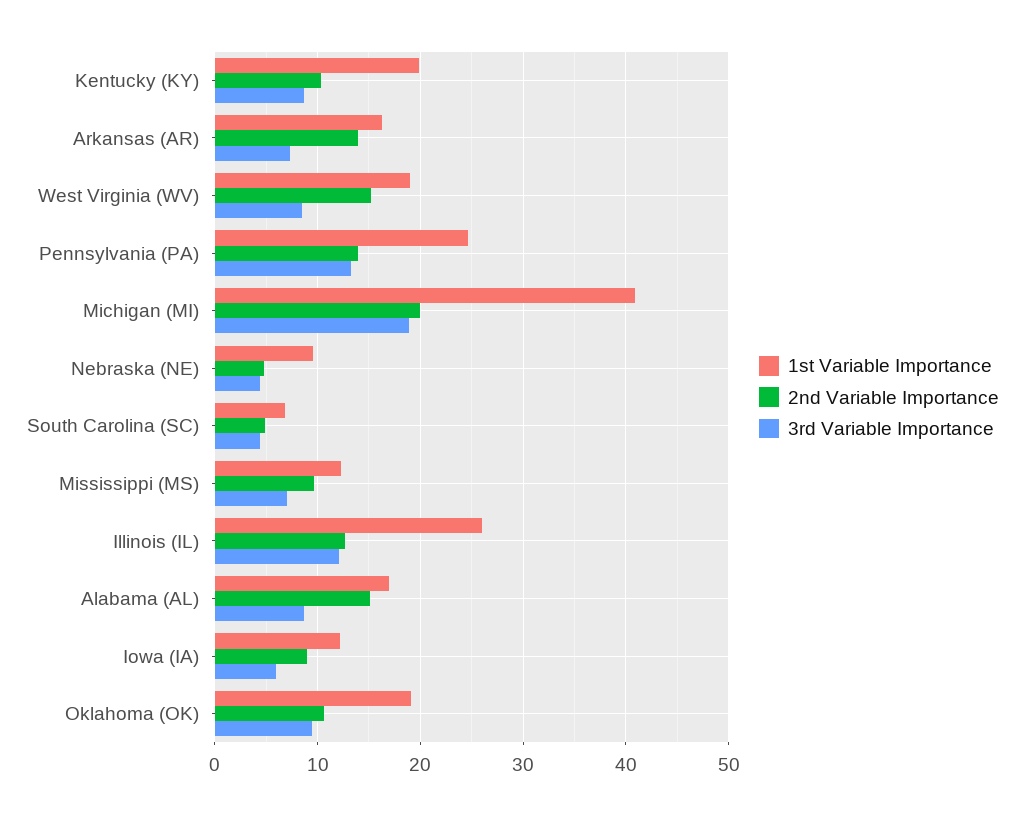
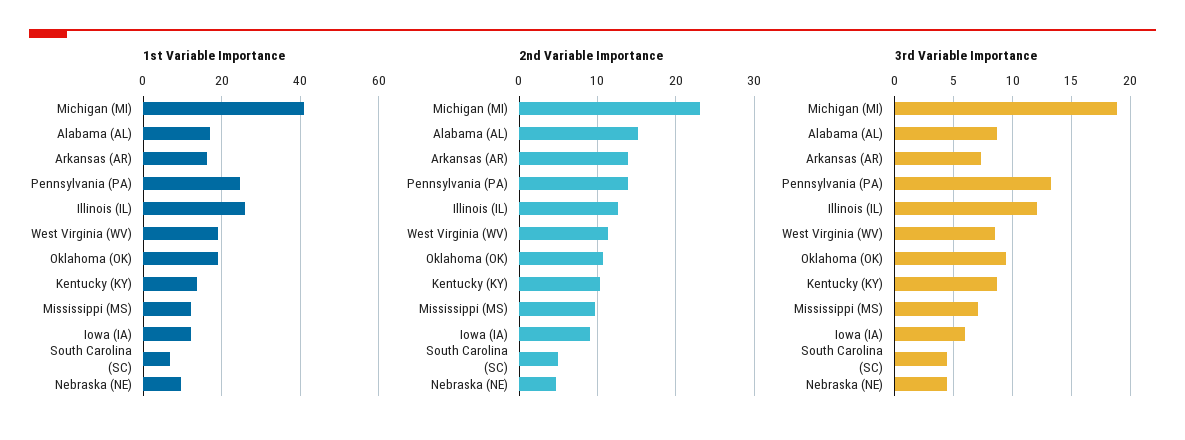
  {
    "1st Variable Importance": {
-     "Kentucky (KY)": 20,
+     "Kentucky (KY)": 14,
      "Arkansas (AR)": 16,
      "West Virginia (WV)": 19,
      "Pennsylvania (PA)": 25,
      "Michigan (MI)": 41,
      "Nebraska (NE)": 10,
      "South Carolina (SC)": 7,
      "Mississippi (MS)": 12,
      "Illinois (IL)": 26,
      "Alabama (AL)": 17,
      "Iowa (IA)": 12,
      "Oklahoma (OK)": 19
    },
    "2nd Variable Importance": {
      "Kentucky (KY)": 10,
      "Arkansas (AR)": 14,
-     "West Virginia (WV)": 15,
+     "West Virginia (WV)": 11,
      "Pennsylvania (PA)": 14,
-     "Michigan (MI)": 20,
+     "Michigan (MI)": 23,
      "Nebraska (NE)": 5,
      "South Carolina (SC)": 5,
      "Mississippi (MS)": 10,
      "Illinois (IL)": 13,
      "Alabama (AL)": 15,
      "Iowa (IA)": 9,
      "Oklahoma (OK)": 11
    },
    "3rd Variable Importance": {
      "Kentucky (KY)": 9,
      "Arkansas (AR)": 7,
      "West Virginia (WV)": 8,
      "Pennsylvania (PA)": 13,
      "Michigan (MI)": 19,
      "Nebraska (NE)": 4,
      "South Carolina (SC)": 4,
      "Mississippi (MS)": 7,
      "Illinois (IL)": 12,
      "Alabama (AL)": 9,
      "Iowa (IA)": 6,
      "Oklahoma (OK)": 9
    }
  }

